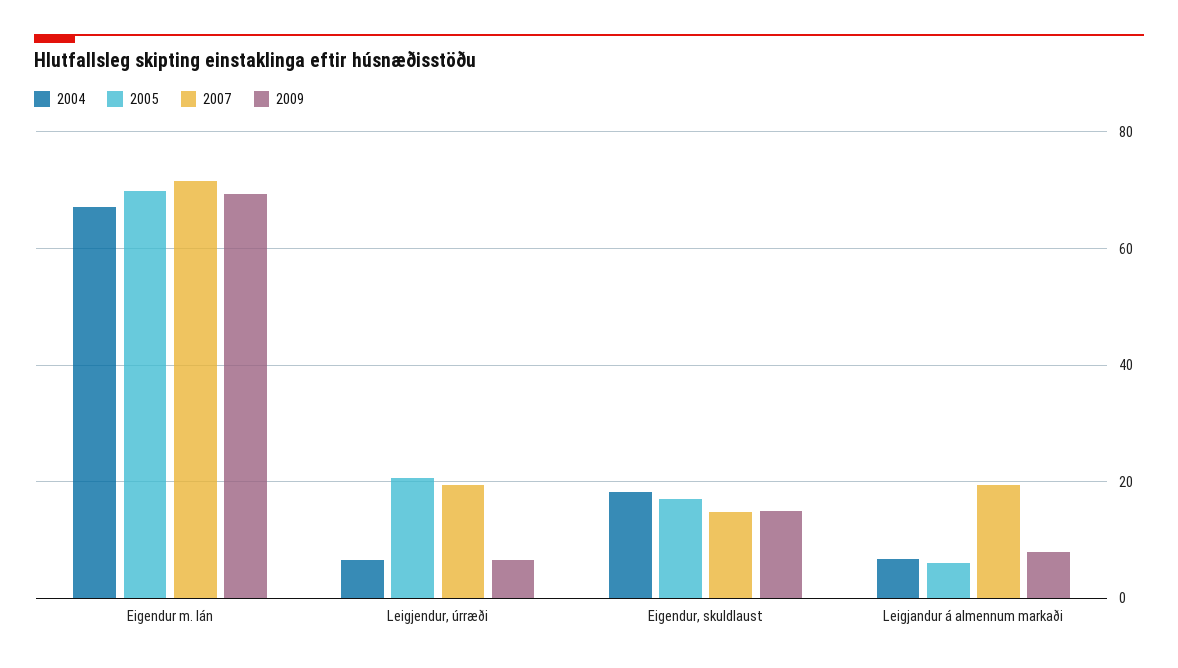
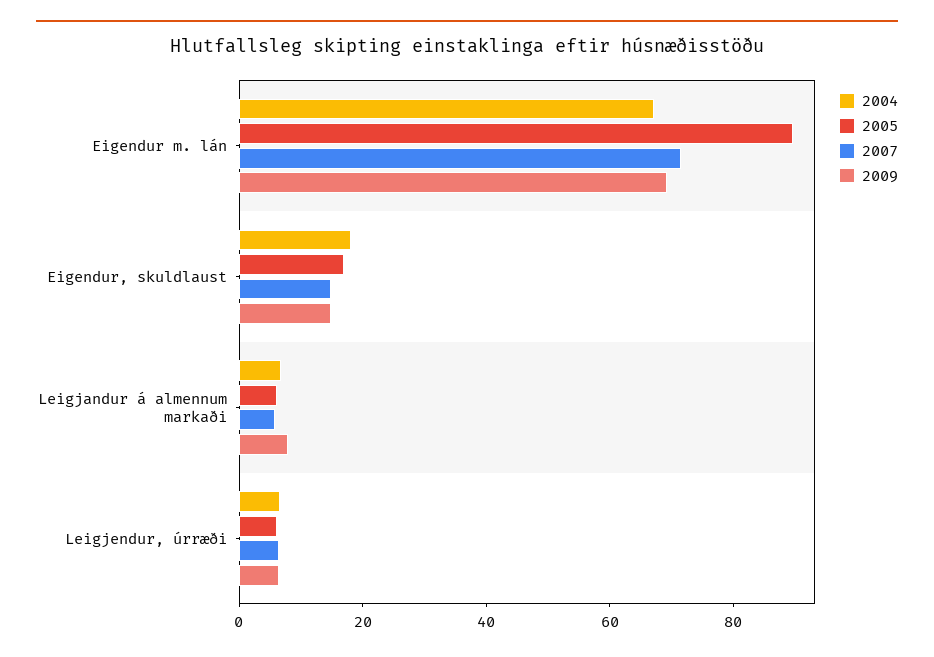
  {
    "2004": {
      "Eigendur m. lán": 68,
      "Leigjendur, úrræði": 6,
      "Eigendur, skuldlaust": 18,
      "Leigjandur á almennum markaði": 6
    },
    "2005": {
-     "Eigendur m. lán": 70,
+     "Eigendur m. lán": 90,
-     "Leigjendur, úrræði": 20,
+     "Leigjendur, úrræði": 5,
      "Eigendur, skuldlaust": 18,
      "Leigjandur á almennum markaði": 6
    },
    "2007": {
      "Eigendur m. lán": 72,
-     "Leigjendur, úrræði": 20,
+     "Leigjendur, úrræði": 5,
      "Eigendur, skuldlaust": 14,
-     "Leigjandur á almennum markaði": 20
+     "Leigjandur á almennum markaði": 5
    },
    "2009": {
      "Eigendur m. lán": 70,
      "Leigjendur, úrræði": 6,
      "Eigendur, skuldlaust": 14,
      "Leigjandur á almennum markaði": 8
    }
  }

